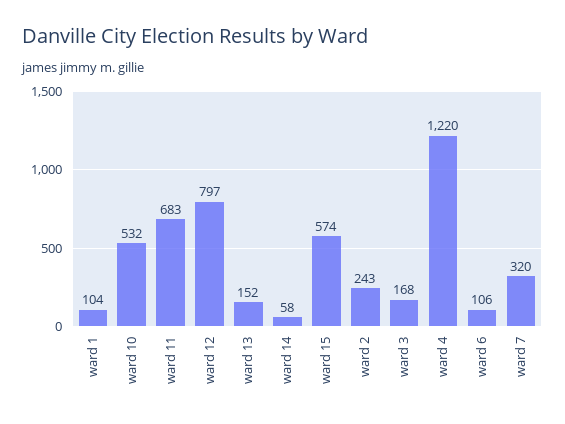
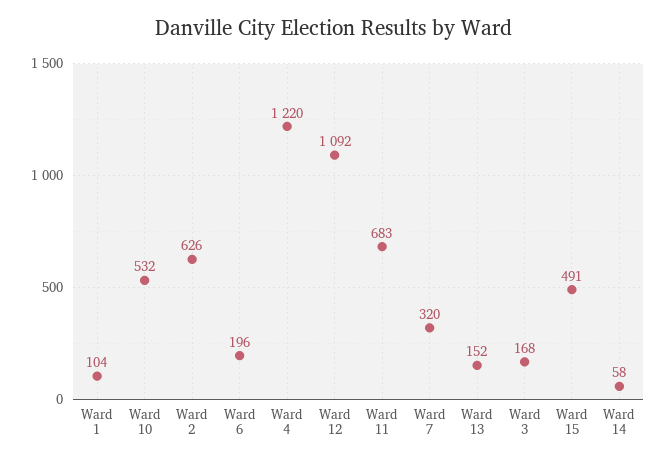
  {
    "ward 1": 104,
    "ward 10": 532,
    "ward 11": 683,
-   "ward 12": 797,
+   "ward 12": 1092,
    "ward 13": 152,
    "ward 14": 58,
-   "ward 15": 574,
+   "ward 15": 491,
-   "ward 2": 243,
+   "ward 2": 626,
    "ward 3": 168,
    "ward 4": 1220,
-   "ward 6": 106,
+   "ward 6": 196,
    "ward 7": 320
  }

